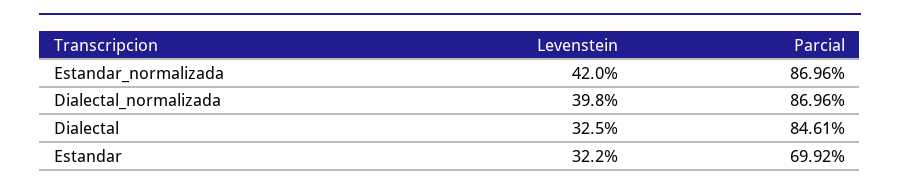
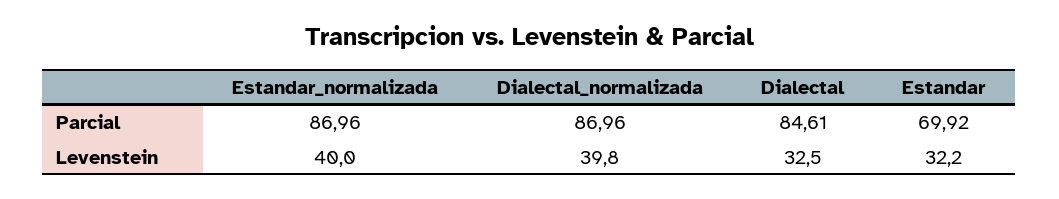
  {
    "Levenstein": {
-     "Estandar_normalizada": 42,
+     "Estandar_normalizada": 40,
      "Dialectal_normalizada": 39.8,
      "Dialectal": 32.5,
      "Estandar": 32.2
    },
    "Parcial": {
      "Estandar_normalizada": 86.96,
      "Dialectal_normalizada": 86.96,
      "Dialectal": 84.61,
      "Estandar": 69.92
    }
  }

